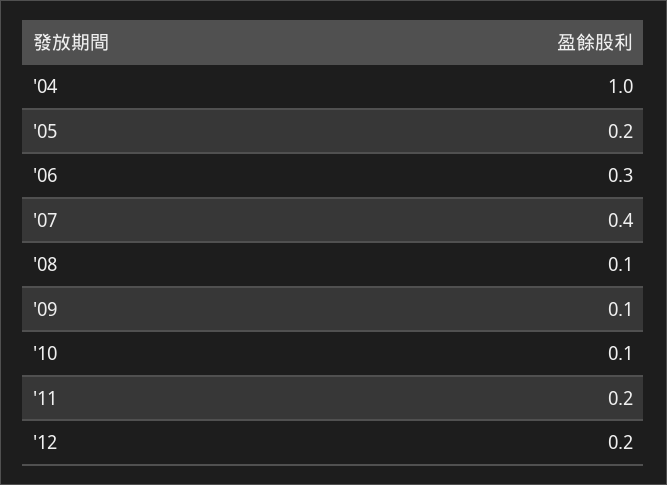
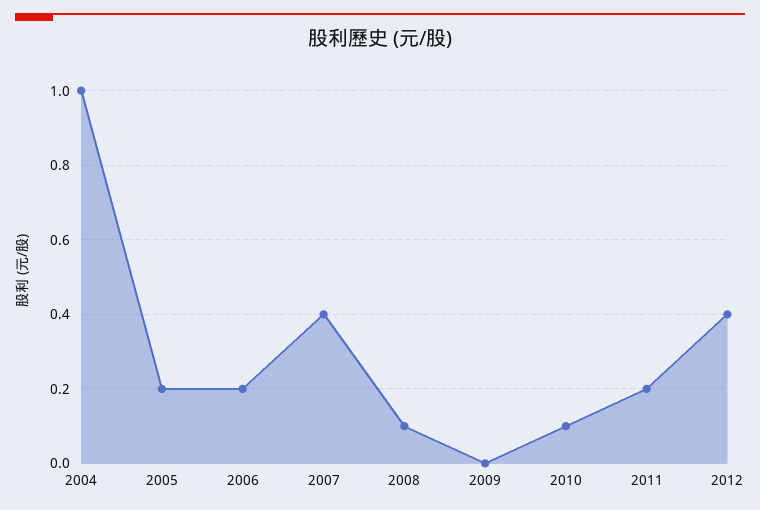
  {
    "'04": 1,
    "'05": 0.2,
-   "'06": 0.3,
+   "'06": 0.2,
    "'07": 0.4,
    "'08": 0.1,
-   "'09": 0.1,
+   "'09": 0,
    "'10": 0.1,
    "'11": 0.2,
-   "'12": 0.2
+   "'12": 0.4
  }

